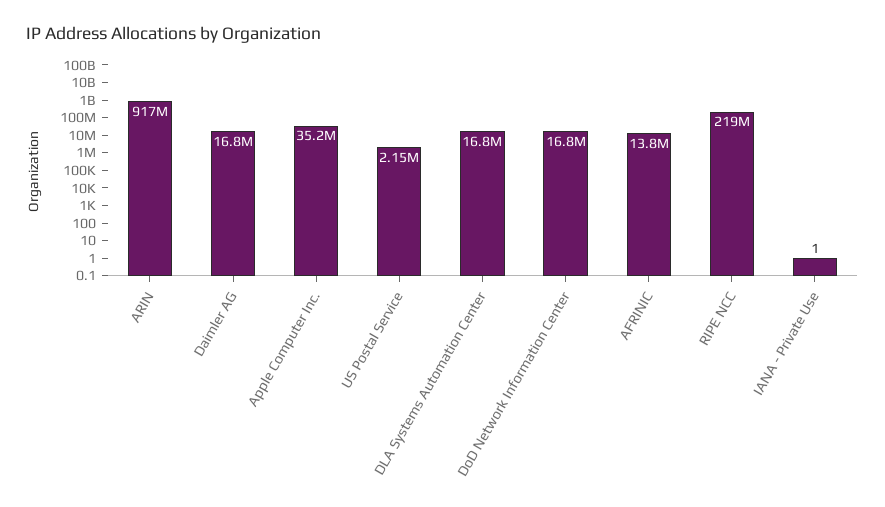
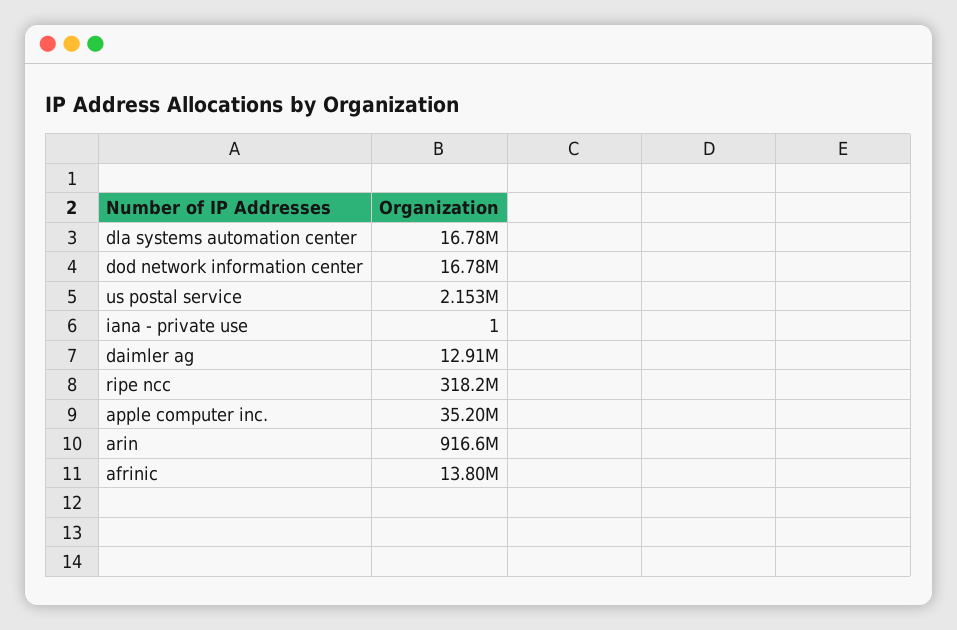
  {
    "ARIN": 916600000,
-   "Daimler AG": 16800000,
+   "Daimler AG": 12910000,
    "Apple Computer Inc.": 35200000,
    "US Postal Service": 2153000,
    "DLA Systems Automation Center": 16780000,
    "DoD Network Information Center": 16780000,
    "AFRINIC": 13800000,
-   "RIPE NCC": 219000000,
+   "RIPE NCC": 318200000,
    "IANA - Private Use": 1
  }

